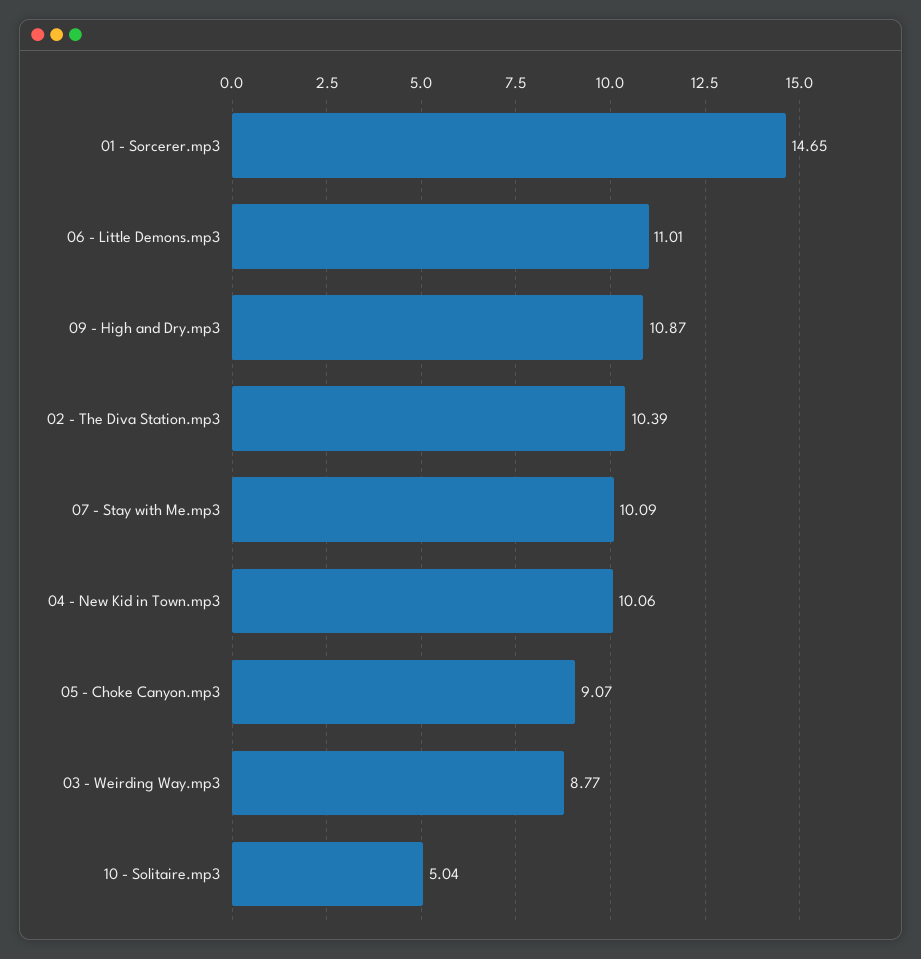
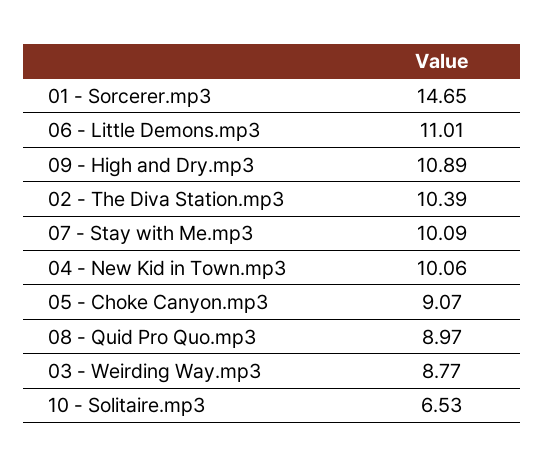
  {
    "01 - Sorcerer.mp3": 14.65,
    "06 - Little Demons.mp3": 11.01,
-   "09 - High and Dry.mp3": 10.87,
+   "09 - High and Dry.mp3": 10.89,
    "02 - The Diva Station.mp3": 10.39,
    "07 - Stay with Me.mp3": 10.09,
    "04 - New Kid in Town.mp3": 10.06,
    "05 - Choke Canyon.mp3": 9.07,
    "03 - Weirding Way.mp3": 8.77,
-   "10 - Solitaire.mp3": 5.04
+   "10 - Solitaire.mp3": 6.53,
+   "08 - Quid Pro Quo.mp3": 8.97
  }

